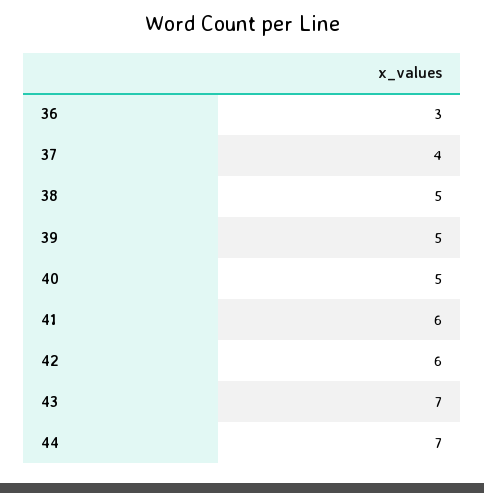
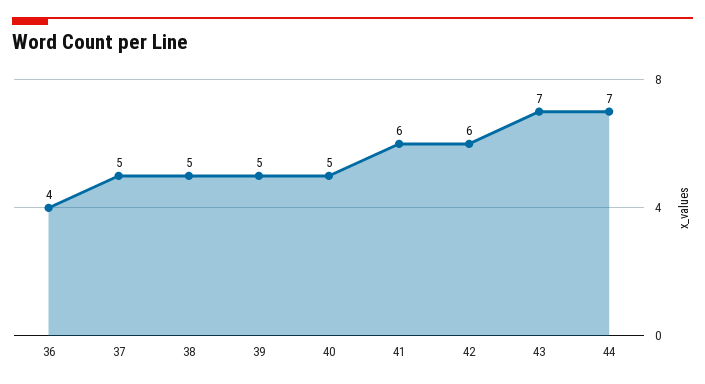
  {
-   "36": 3,
+   "36": 4,
-   "37": 4,
+   "37": 5,
    "38": 5,
    "39": 5,
    "40": 5,
    "41": 6,
    "42": 6,
    "43": 7,
    "44": 7
  }

